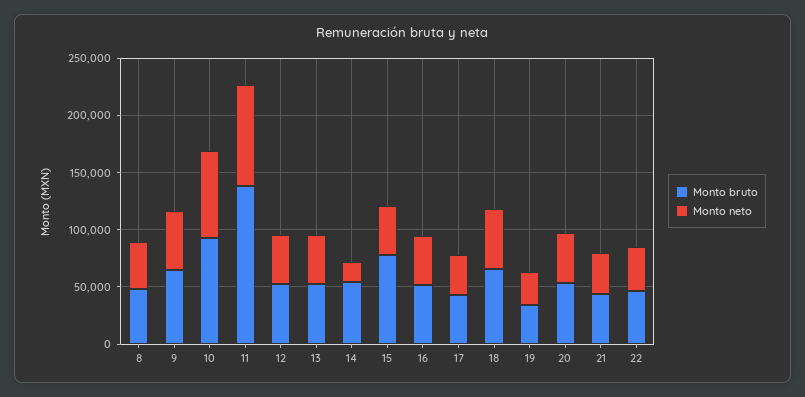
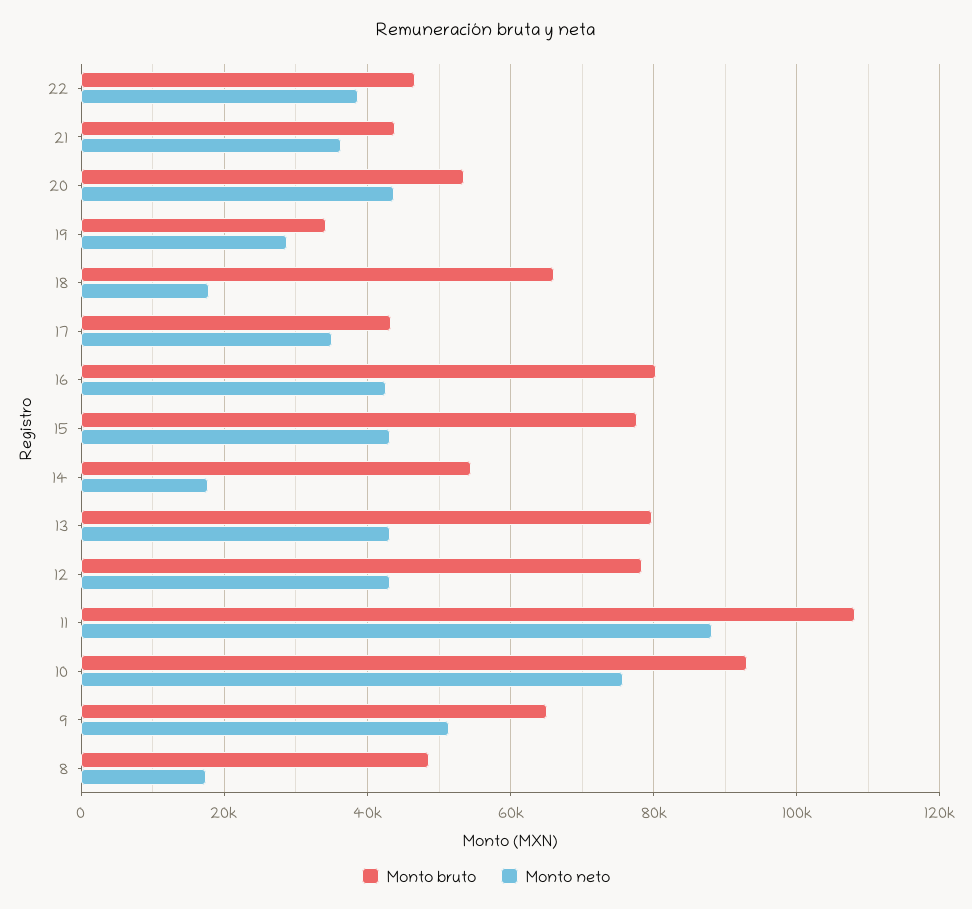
  {
    "Monto bruto": {
      "8": 48000,
      "9": 66000,
      "10": 94000,
-     "11": 140000,
+     "11": 108000,
-     "12": 50000,
+     "12": 78000,
-     "13": 50000,
+     "13": 80000,
      "14": 54000,
      "15": 78000,
-     "16": 50000,
+     "16": 80000,
      "17": 44000,
      "18": 66000,
      "19": 34000,
      "20": 54000,
      "21": 44000,
      "22": 46000
    },
    "Monto neto": {
-     "8": 40000,
+     "8": 18000,
      "9": 52000,
      "10": 76000,
      "11": 88000,
      "12": 44000,
      "13": 44000,
      "14": 18000,
      "15": 44000,
      "16": 42000,
      "17": 34000,
-     "18": 50000,
+     "18": 18000,
      "19": 28000,
      "20": 44000,
      "21": 36000,
      "22": 38000
    }
  }

